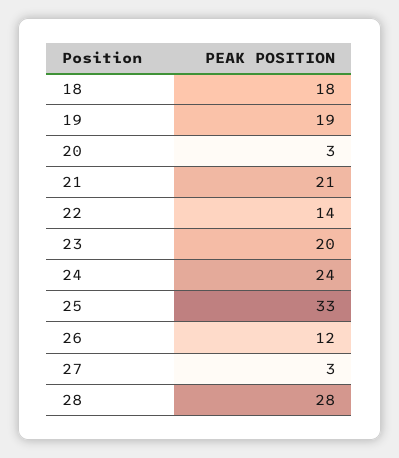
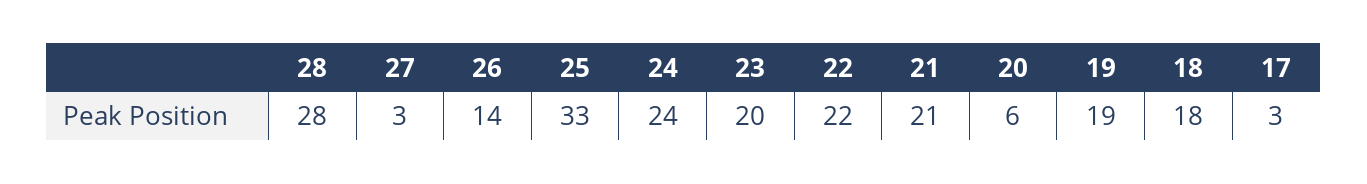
  {
    "18": 18,
    "19": 19,
-   "20": 3,
+   "20": 6,
    "21": 21,
-   "22": 14,
+   "22": 22,
    "23": 20,
    "24": 24,
    "25": 33,
-   "26": 12,
+   "26": 14,
    "27": 3,
-   "28": 28
+   "28": 28,
+   "17": 3
  }

